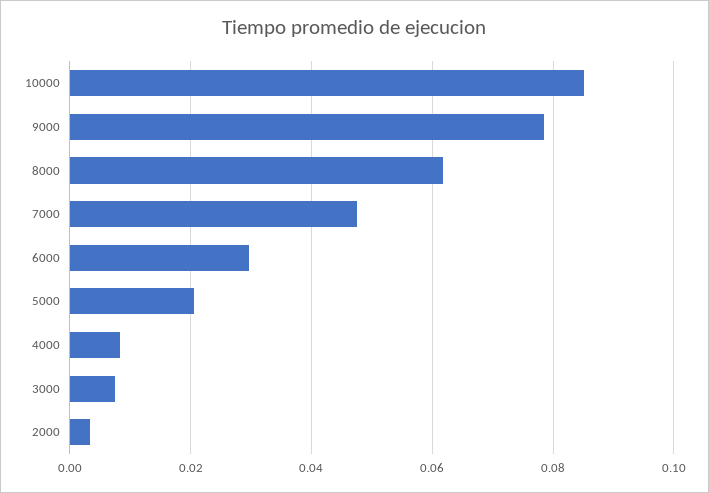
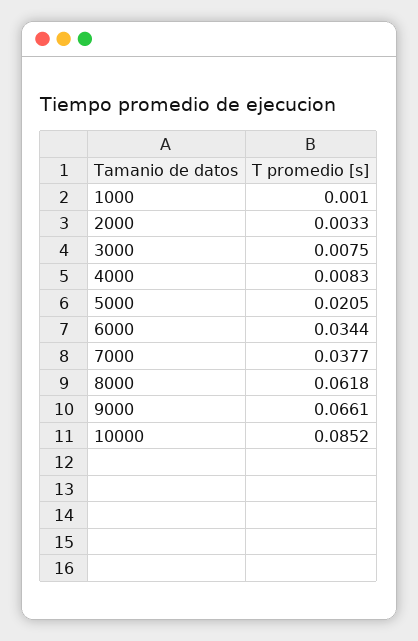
  {
    "10000": 0.0852,
-   "9000": 0.078,
+   "9000": 0.0661,
    "8000": 0.0618,
-   "7000": 0.048,
+   "7000": 0.0377,
-   "6000": 0.03,
+   "6000": 0.0344,
    "5000": 0.0205,
    "4000": 0.0083,
    "3000": 0.0075,
-   "2000": 0.0033
+   "2000": 0.0033,
+   "1000": 0.001
  }

